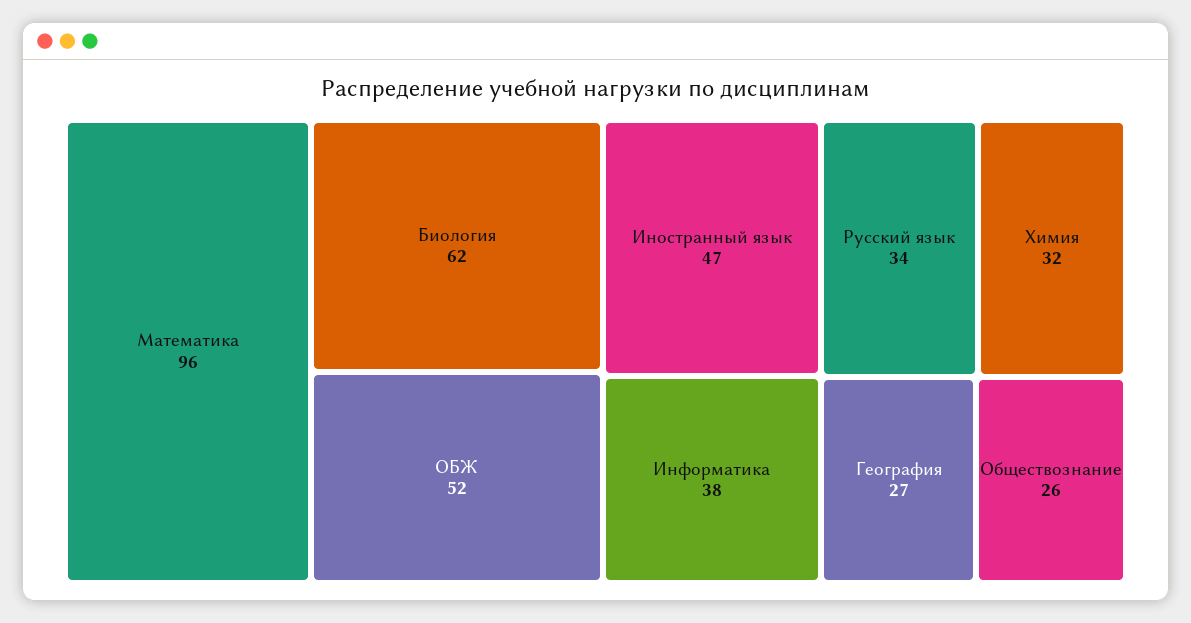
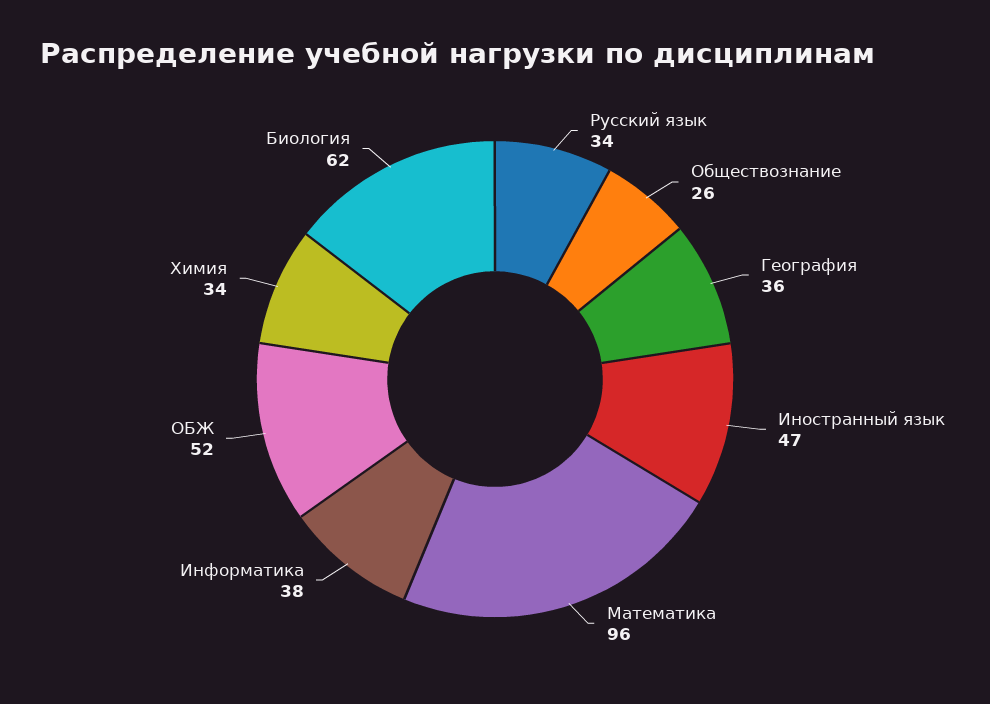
  {
    "Математика": 96,
    "Биология": 62,
    "ОБЖ": 52,
    "Иностранный язык": 47,
    "Информатика": 38,
    "Русский язык": 34,
-   "Химия": 32,
+   "Химия": 34,
-   "География": 27,
+   "География": 36,
    "Обществознание": 26
  }

